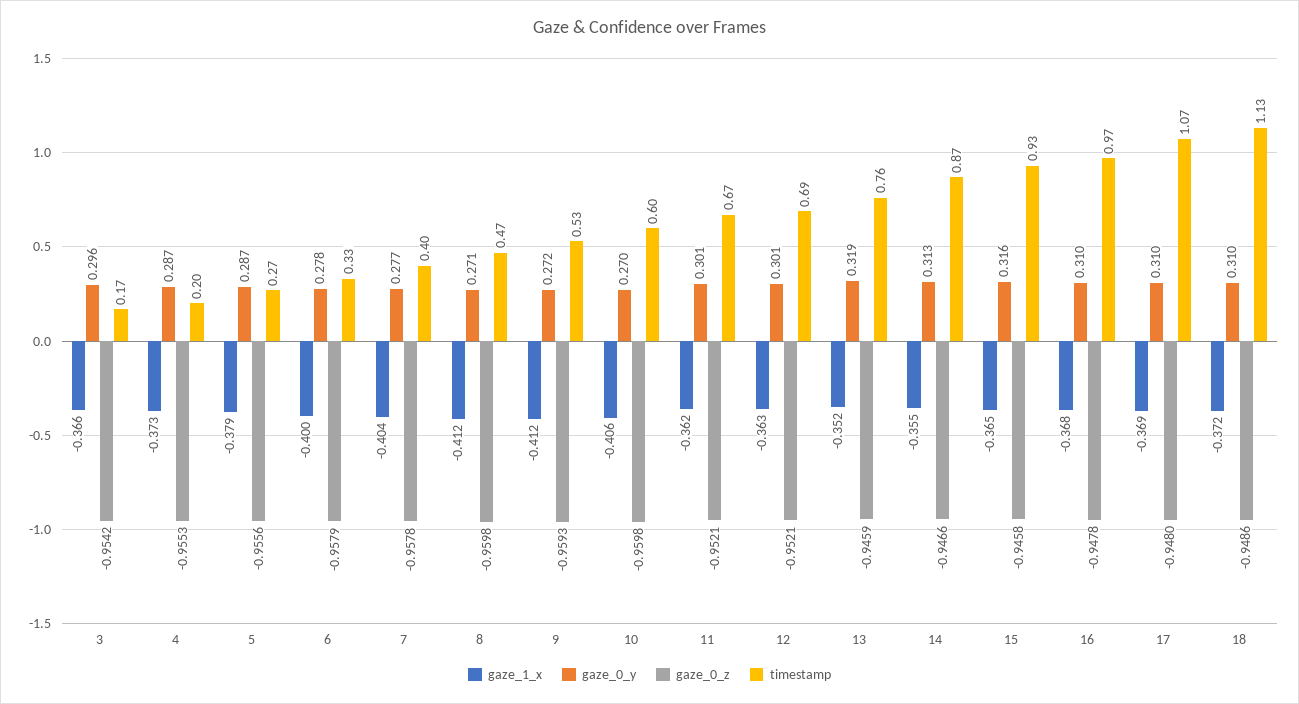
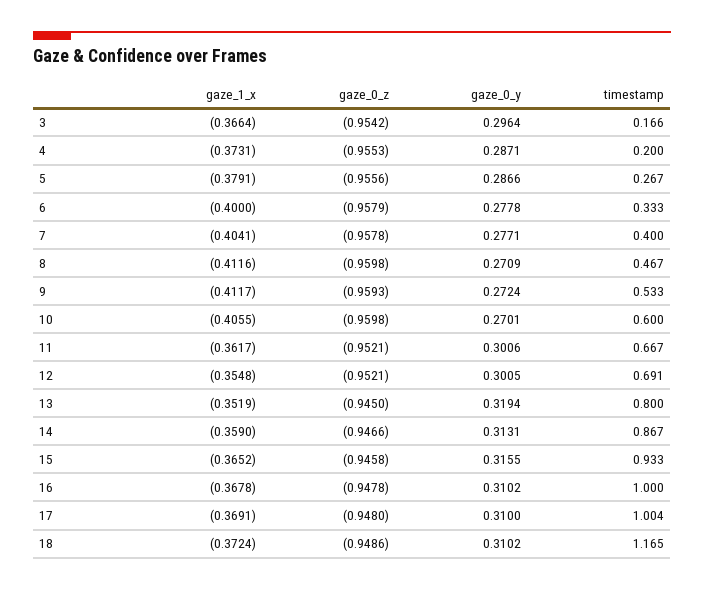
  {
    "gaze_1_x": {
      "3": -0.3664,
      "4": -0.3731,
      "5": -0.3791,
      "6": -0.4,
      "7": -0.4041,
      "8": -0.4116,
      "9": -0.4117,
      "10": -0.4055,
      "11": -0.3617,
-     "12": -0.363,
+     "12": -0.3548,
      "13": -0.3519,
-     "14": -0.355,
+     "14": -0.359,
      "15": -0.3652,
      "16": -0.3678,
      "17": -0.3691,
      "18": -0.3724
    },
    "gaze_0_y": {
      "3": 0.2964,
      "4": 0.2871,
      "5": 0.2866,
      "6": 0.2778,
      "7": 0.2771,
      "8": 0.2709,
      "9": 0.2724,
      "10": 0.2701,
      "11": 0.3006,
      "12": 0.3005,
      "13": 0.3194,
      "14": 0.3131,
      "15": 0.3155,
      "16": 0.3102,
      "17": 0.31,
      "18": 0.3102
    },
    "gaze_0_z": {
      "3": -0.9542,
      "4": -0.9553,
      "5": -0.9556,
      "6": -0.9579,
      "7": -0.9578,
      "8": -0.9598,
      "9": -0.9593,
      "10": -0.9598,
      "11": -0.9521,
      "12": -0.9521,
-     "13": -0.9459,
+     "13": -0.945,
      "14": -0.9466,
      "15": -0.9458,
      "16": -0.9478,
      "17": -0.948,
      "18": -0.9486
    },
    "timestamp": {
      "3": 0.166,
      "4": 0.2,
      "5": 0.267,
      "6": 0.333,
      "7": 0.4,
      "8": 0.467,
      "9": 0.533,
      "10": 0.6,
      "11": 0.667,
      "12": 0.691,
-     "13": 0.76,
+     "13": 0.8,
      "14": 0.867,
      "15": 0.933,
-     "16": 0.97,
+     "16": 1,
-     "17": 1.07,
+     "17": 1.004,
-     "18": 1.13
+     "18": 1.165
    }
  }

